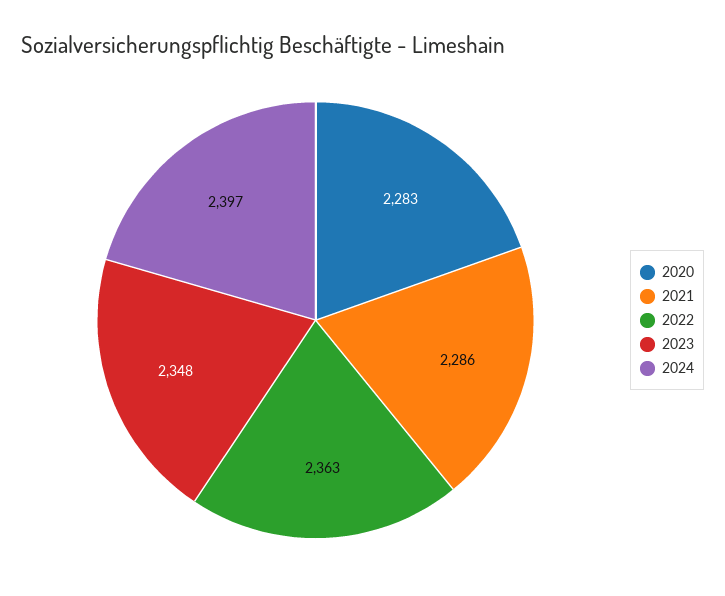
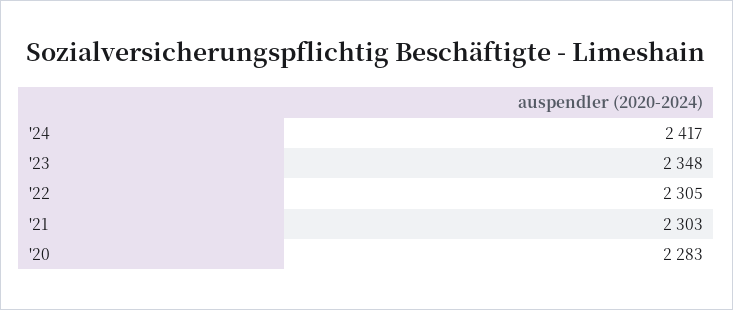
  {
    "2020": 2283,
-   "2021": 2286,
+   "2021": 2303,
-   "2022": 2363,
+   "2022": 2305,
    "2023": 2348,
-   "2024": 2397
+   "2024": 2417
  }

